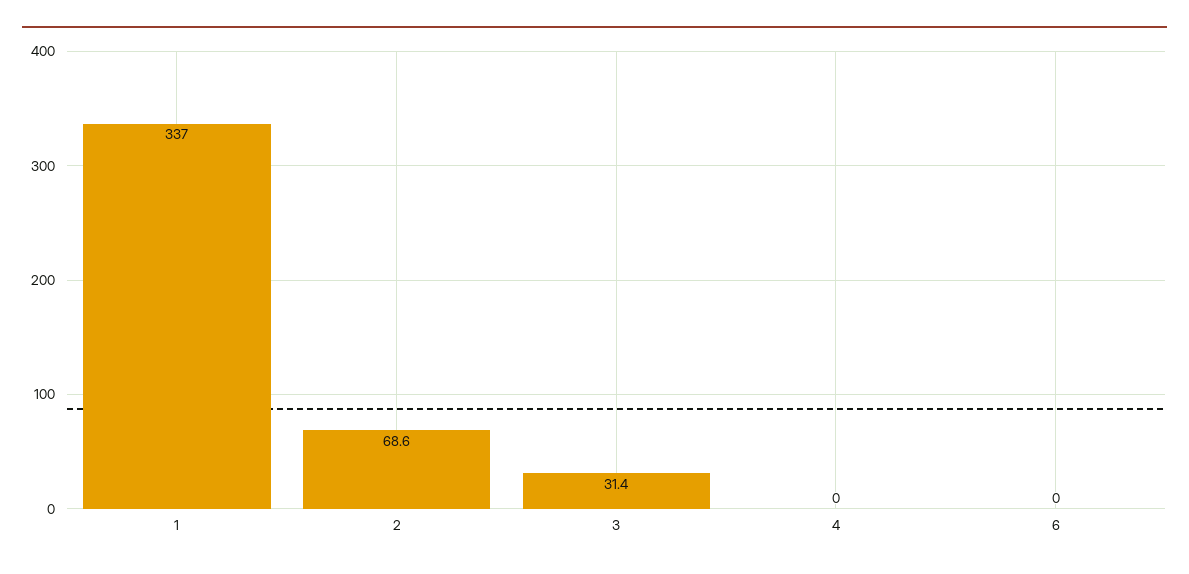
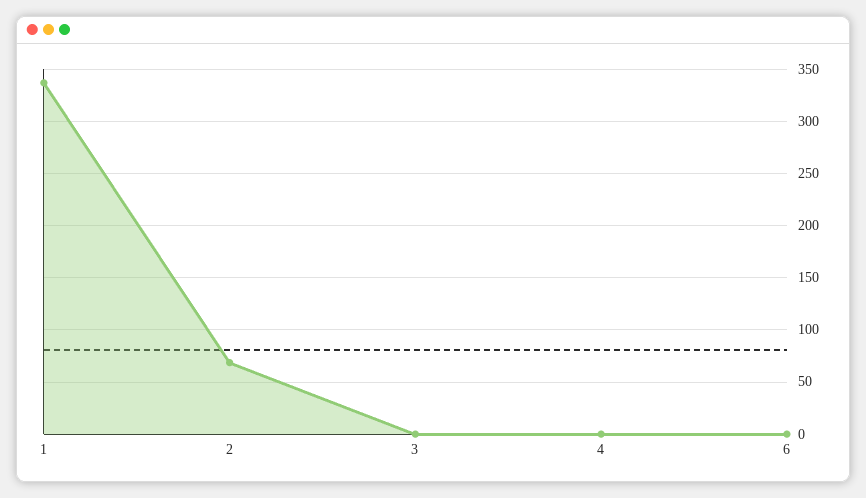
  {
    "1": 337,
    "2": 68.6,
-   "3": 31.4,
+   "3": 0,
    "4": 0,
    "6": 0
  }

